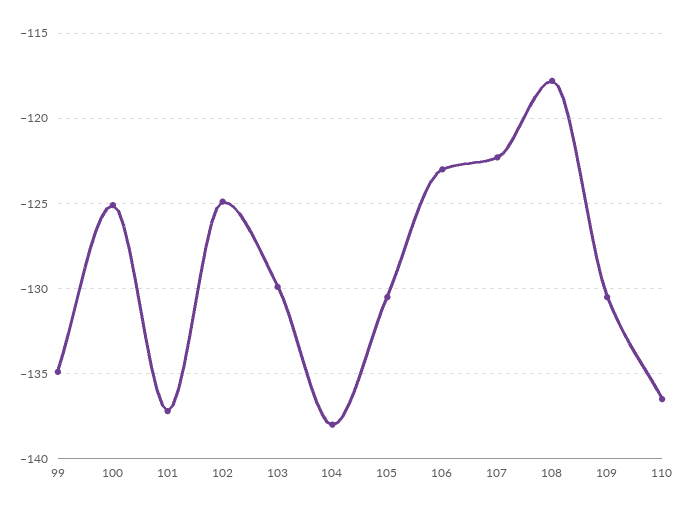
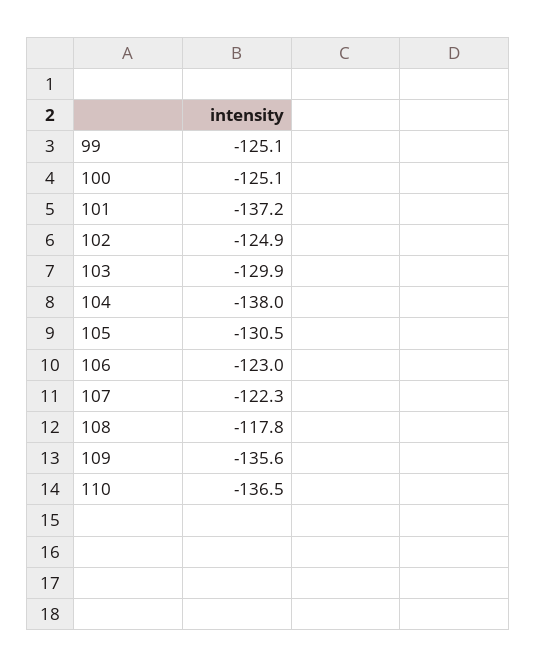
  {
-   "99": -135,
+   "99": -125.1,
    "100": -125.1,
    "101": -137.2,
    "102": -124.9,
    "103": -129.9,
    "104": -138,
    "105": -130.5,
    "106": -123,
    "107": -122.3,
    "108": -117.8,
-   "109": -130.5,
+   "109": -135.6,
    "110": -136.5
  }

